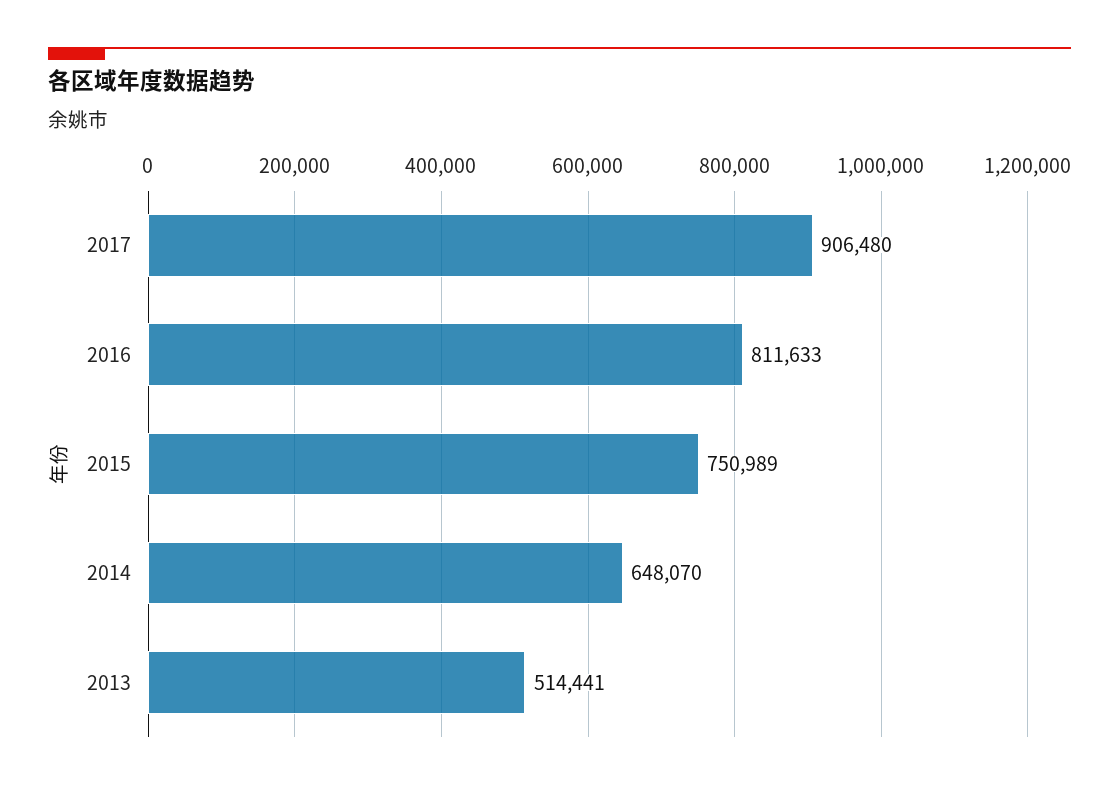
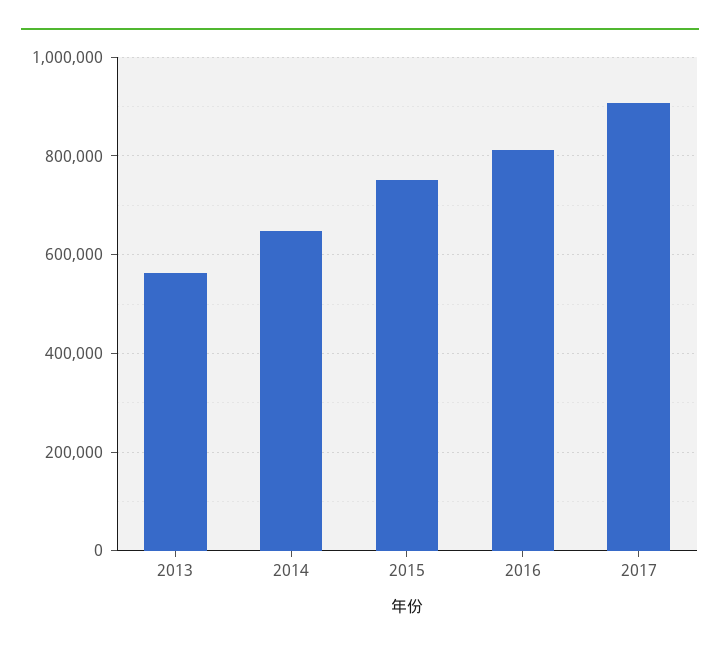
  {
    "2017": 906480,
    "2016": 811633,
    "2015": 750989,
    "2014": 648070,
-   "2013": 514441
+   "2013": 560000
  }

